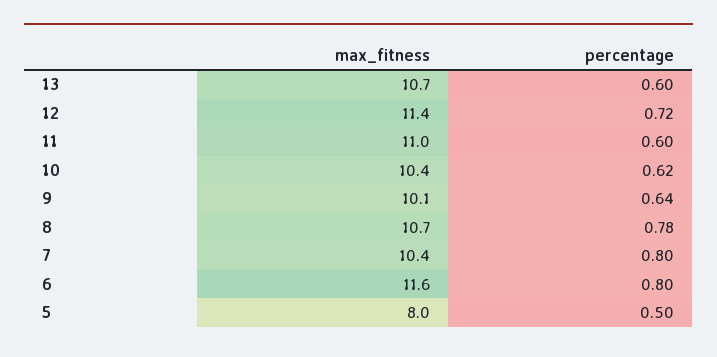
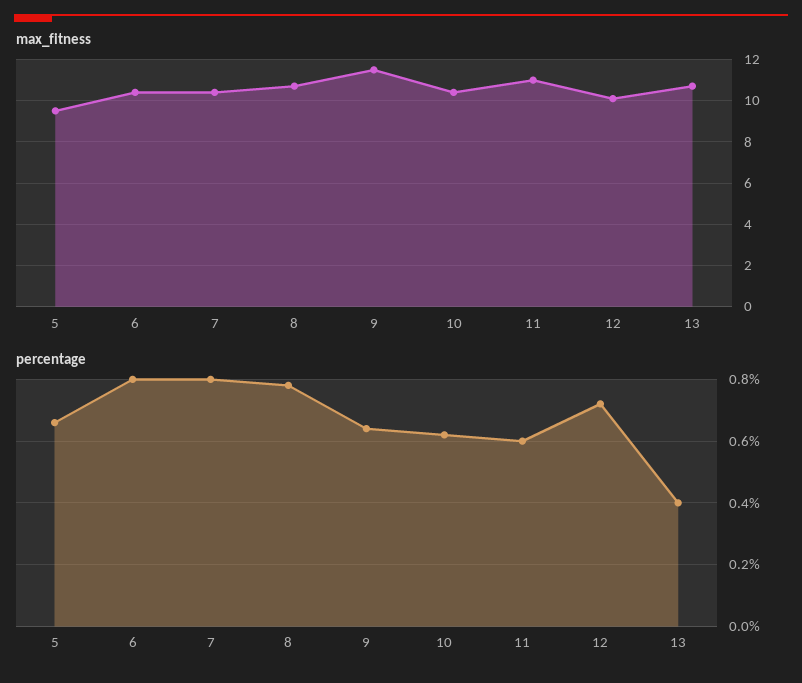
  {
    "max_fitness": {
      "13": 10.7,
-     "12": 11.4,
+     "12": 10,
      "11": 11,
      "10": 10.4,
-     "9": 10.1,
+     "9": 11.5,
      "8": 10.7,
      "7": 10.4,
-     "6": 11.6,
+     "6": 10.5,
-     "5": 8
+     "5": 9.5
    },
    "percentage": {
-     "13": 0.6,
+     "13": 0.4,
      "12": 0.72,
      "11": 0.6,
      "10": 0.62,
      "9": 0.64,
      "8": 0.78,
      "7": 0.8,
      "6": 0.8,
-     "5": 0.5
+     "5": 0.65
    }
  }

